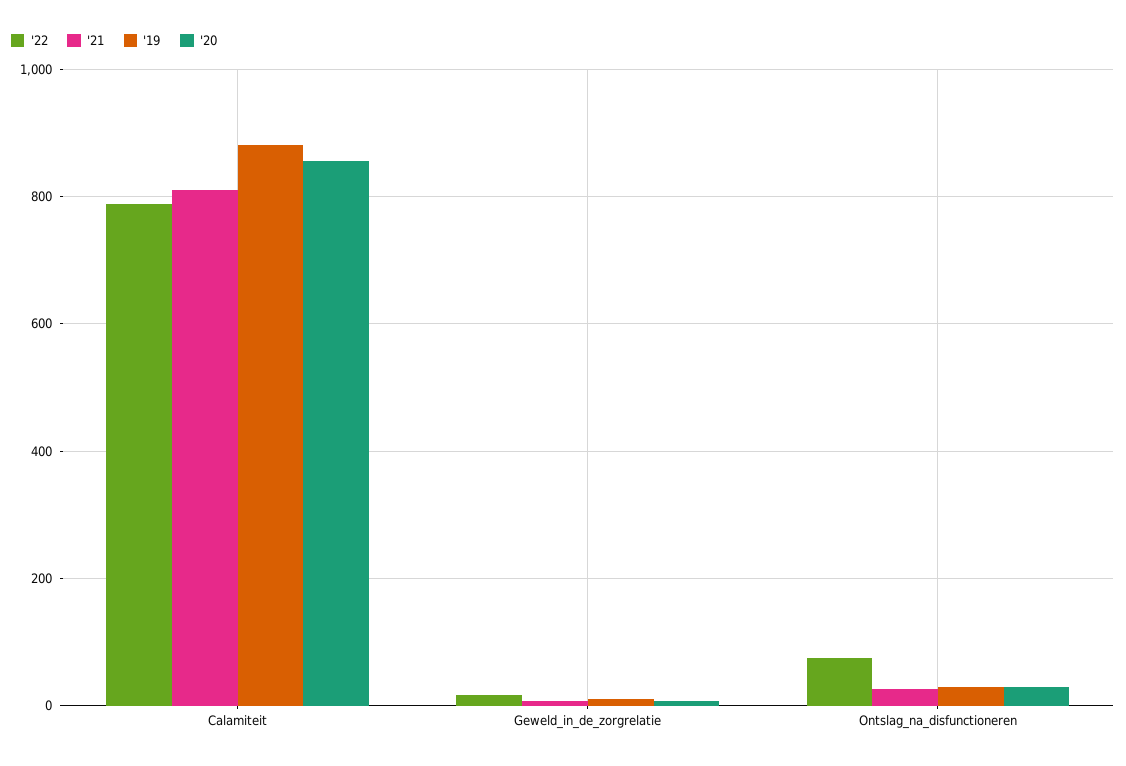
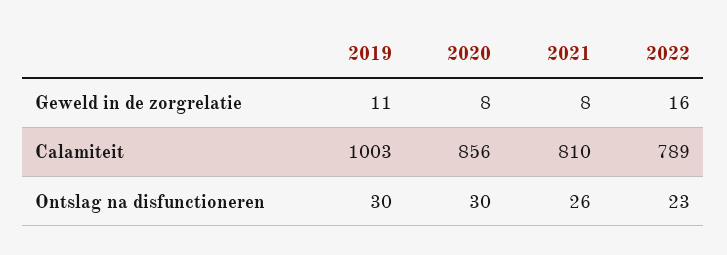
  {
    "'22": {
      "Calamiteit": 789,
      "Geweld_in_de_zorgrelatie": 16,
-     "Ontslag_na_disfunctioneren": 80
+     "Ontslag_na_disfunctioneren": 23
    },
    "'21": {
      "Calamiteit": 810,
      "Geweld_in_de_zorgrelatie": 8,
      "Ontslag_na_disfunctioneren": 26
    },
    "'19": {
-     "Calamiteit": 880,
+     "Calamiteit": 1003,
      "Geweld_in_de_zorgrelatie": 11,
      "Ontslag_na_disfunctioneren": 30
    },
    "'20": {
      "Calamiteit": 856,
      "Geweld_in_de_zorgrelatie": 8,
      "Ontslag_na_disfunctioneren": 30
    }
  }

